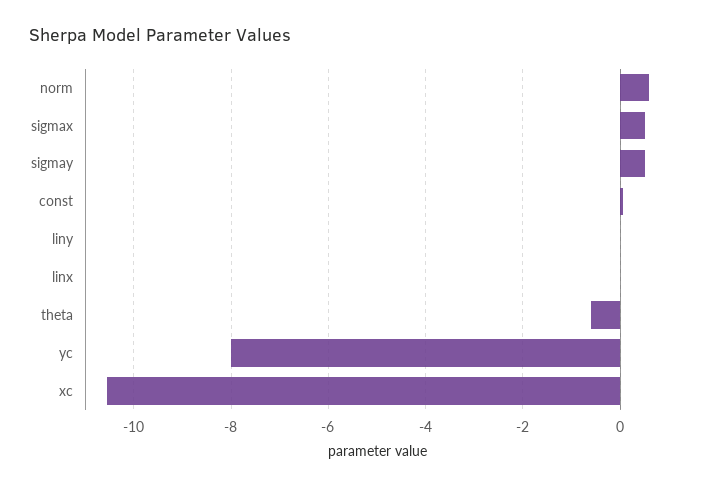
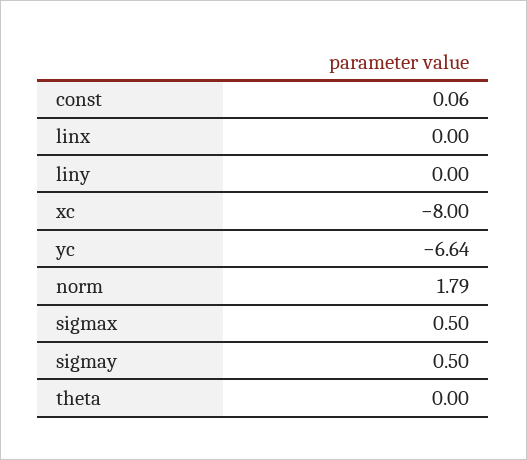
  {
-   "norm": 0.6,
+   "norm": 1.79,
    "sigmax": 0.5,
    "sigmay": 0.5,
    "const": 0.06,
    "liny": 0,
    "linx": 0,
-   "theta": -0.6,
+   "theta": 0,
-   "yc": -8,
+   "yc": -6.64,
-   "xc": -10.6
+   "xc": -8
  }

